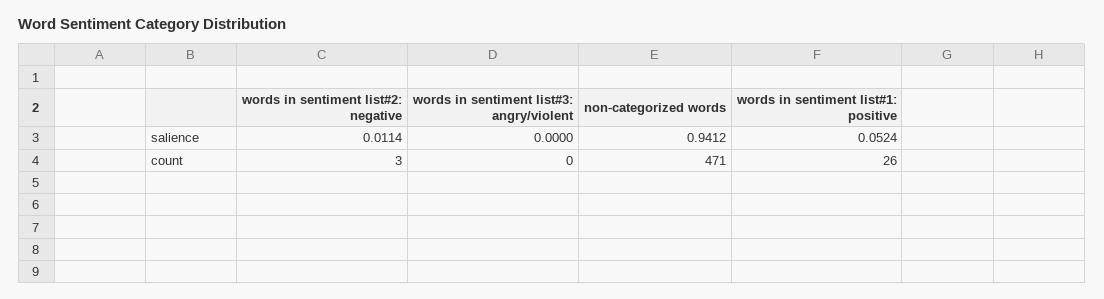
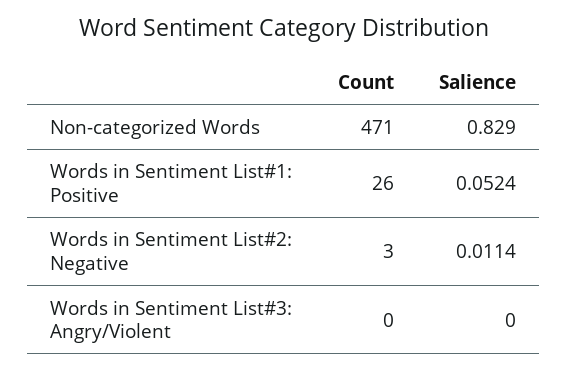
  {
    "words in sentiment list#2: negative": {
      "salience": 0.0114,
      "count": 3
    },
    "words in sentiment list#3: angry/violent": {
      "salience": 0,
      "count": 0
    },
    "non-categorized words": {
-     "salience": 0.9412,
+     "salience": 0.829,
      "count": 471
    },
    "words in sentiment list#1: positive": {
      "salience": 0.0524,
      "count": 26
    }
  }

